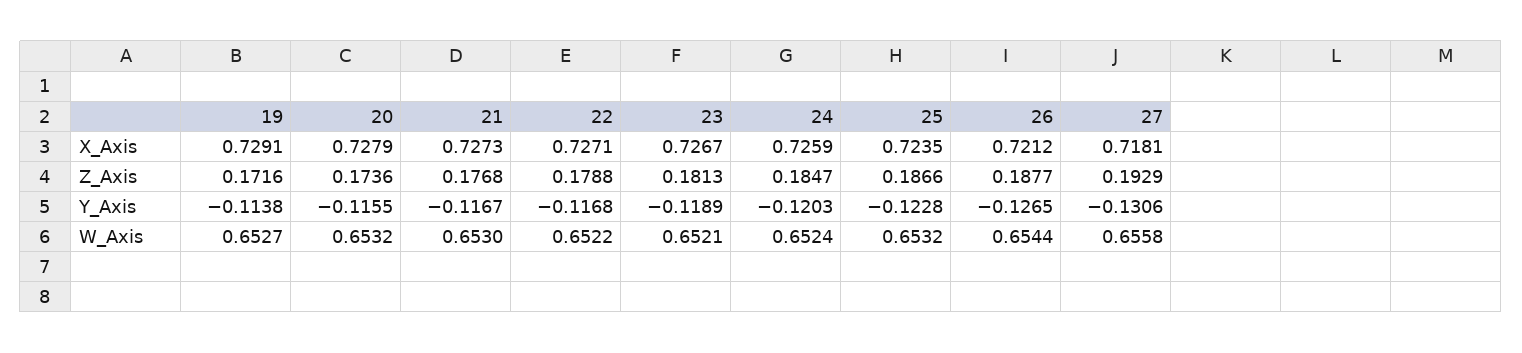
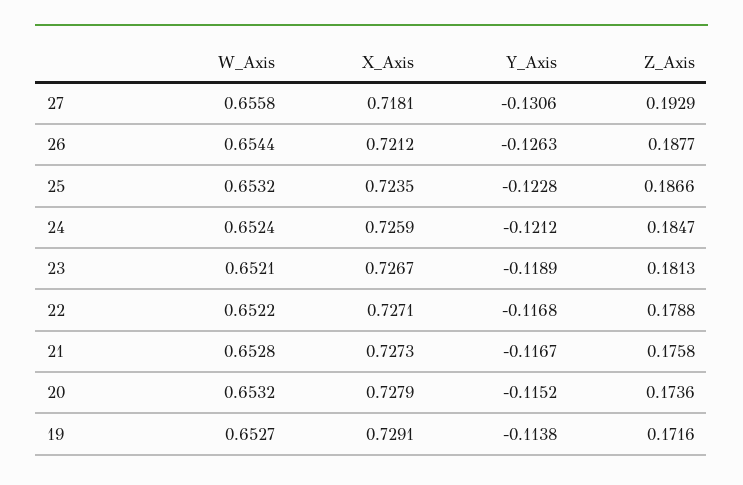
  {
    "19": {
      "X_Axis": 0.7291,
      "Z_Axis": 0.1716,
      "Y_Axis": -0.1138,
      "W_Axis": 0.6527
    },
    "20": {
      "X_Axis": 0.7279,
      "Z_Axis": 0.1736,
-     "Y_Axis": -0.1155,
+     "Y_Axis": -0.1152,
      "W_Axis": 0.6532
    },
    "21": {
      "X_Axis": 0.7273,
-     "Z_Axis": 0.1768,
+     "Z_Axis": 0.1758,
      "Y_Axis": -0.1167,
-     "W_Axis": 0.653
+     "W_Axis": 0.6528
    },
    "22": {
      "X_Axis": 0.7271,
      "Z_Axis": 0.1788,
      "Y_Axis": -0.1168,
      "W_Axis": 0.6522
    },
    "23": {
      "X_Axis": 0.7267,
      "Z_Axis": 0.1813,
      "Y_Axis": -0.1189,
      "W_Axis": 0.6521
    },
    "24": {
      "X_Axis": 0.7259,
      "Z_Axis": 0.1847,
-     "Y_Axis": -0.1203,
+     "Y_Axis": -0.1212,
      "W_Axis": 0.6524
    },
    "25": {
      "X_Axis": 0.7235,
      "Z_Axis": 0.1866,
      "Y_Axis": -0.1228,
      "W_Axis": 0.6532
    },
    "26": {
      "X_Axis": 0.7212,
      "Z_Axis": 0.1877,
-     "Y_Axis": -0.1265,
+     "Y_Axis": -0.1263,
      "W_Axis": 0.6544
    },
    "27": {
      "X_Axis": 0.7181,
      "Z_Axis": 0.1929,
      "Y_Axis": -0.1306,
      "W_Axis": 0.6558
    }
  }

